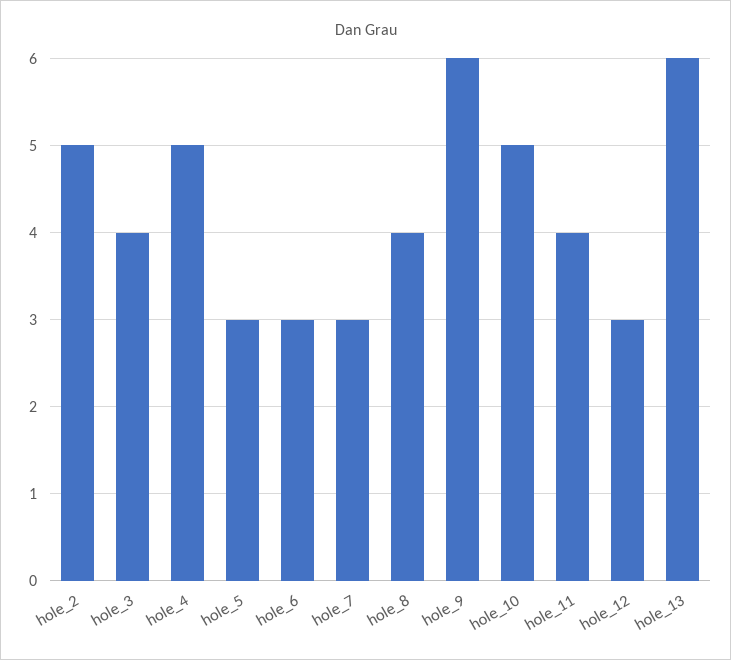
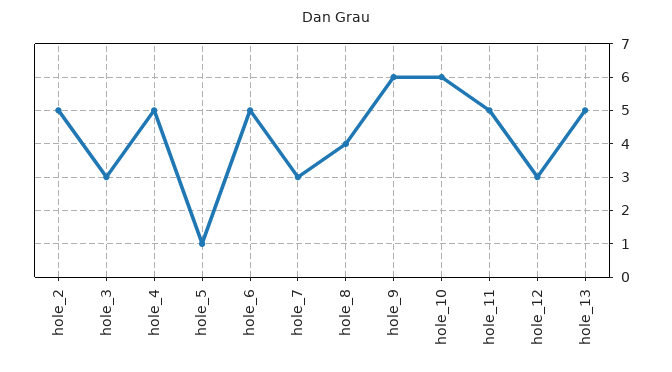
  {
    "hole_2": 5,
-   "hole_3": 4,
+   "hole_3": 3,
    "hole_4": 5,
-   "hole_5": 3,
+   "hole_5": 1,
-   "hole_6": 3,
+   "hole_6": 5,
    "hole_7": 3,
    "hole_8": 4,
    "hole_9": 6,
-   "hole_10": 5,
+   "hole_10": 6,
-   "hole_11": 4,
+   "hole_11": 5,
    "hole_12": 3,
-   "hole_13": 6
+   "hole_13": 5
  }

